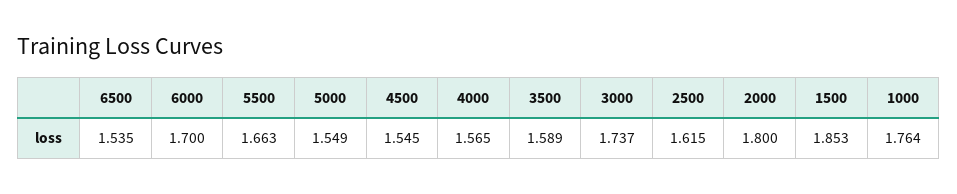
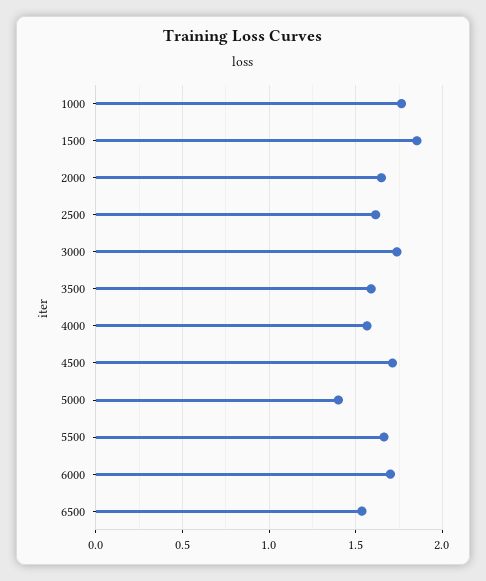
  {
    "6500": 1.535,
    "6000": 1.7,
    "5500": 1.663,
-   "5000": 1.549,
+   "5000": 1.4,
-   "4500": 1.545,
+   "4500": 1.7,
    "4000": 1.565,
    "3500": 1.589,
    "3000": 1.737,
    "2500": 1.615,
-   "2000": 1.8,
+   "2000": 1.65,
    "1500": 1.853,
    "1000": 1.764
  }

